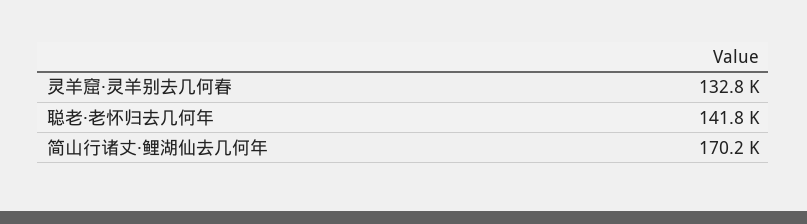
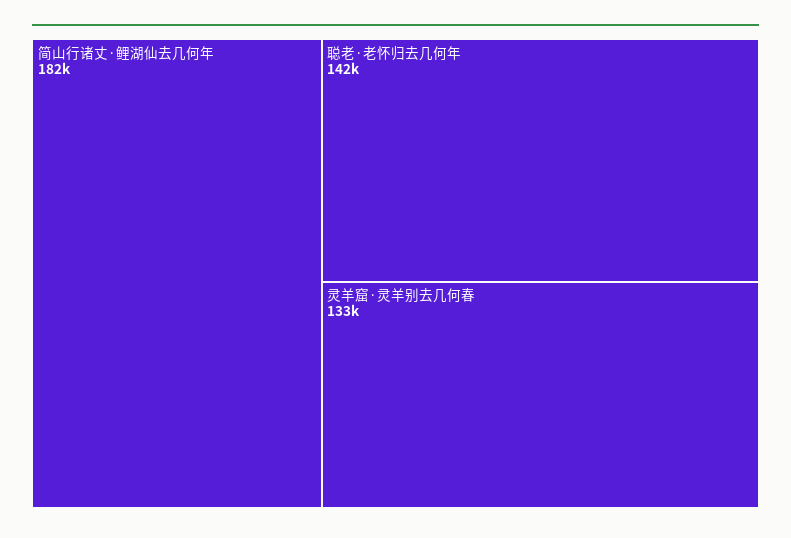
  {
    "灵羊窟·灵羊别去几何春": 132800,
    "聪老·老怀归去几何年": 141800,
-   "简山行诸丈·鲤湖仙去几何年": 170200
+   "简山行诸丈·鲤湖仙去几何年": 182000
  }

